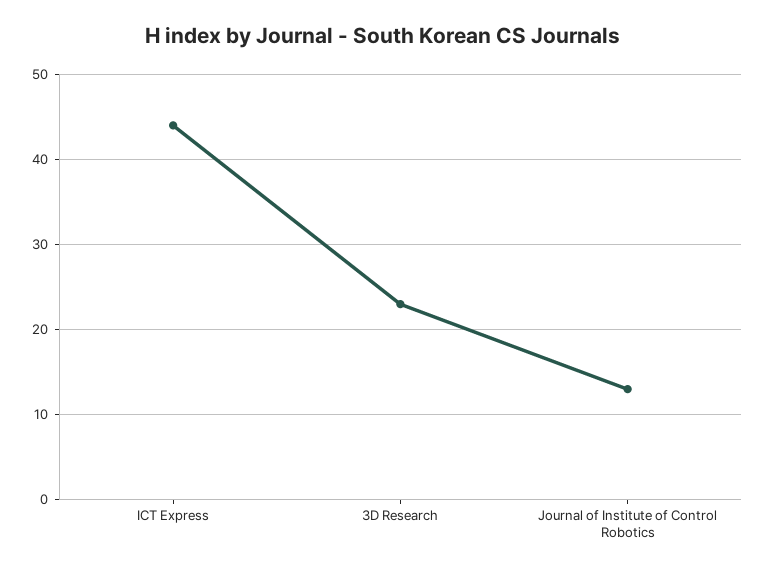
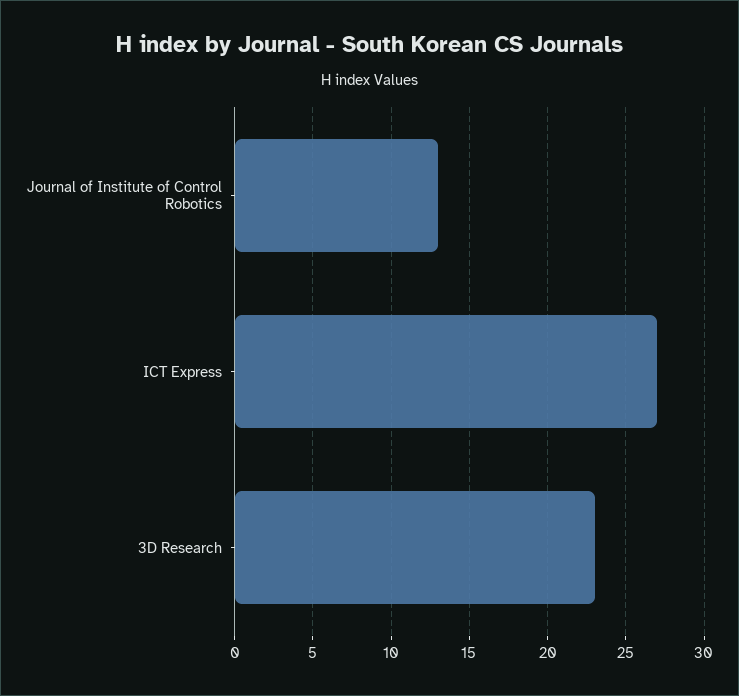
  {
-   "ICT Express": 44,
+   "ICT Express": 27,
    "3D Research": 23,
    "Journal of Institute of Control Robotics": 13
  }

